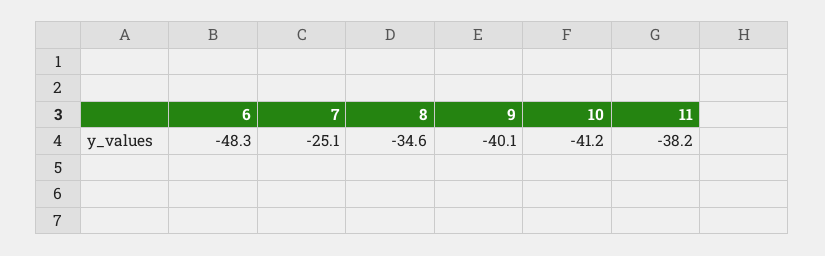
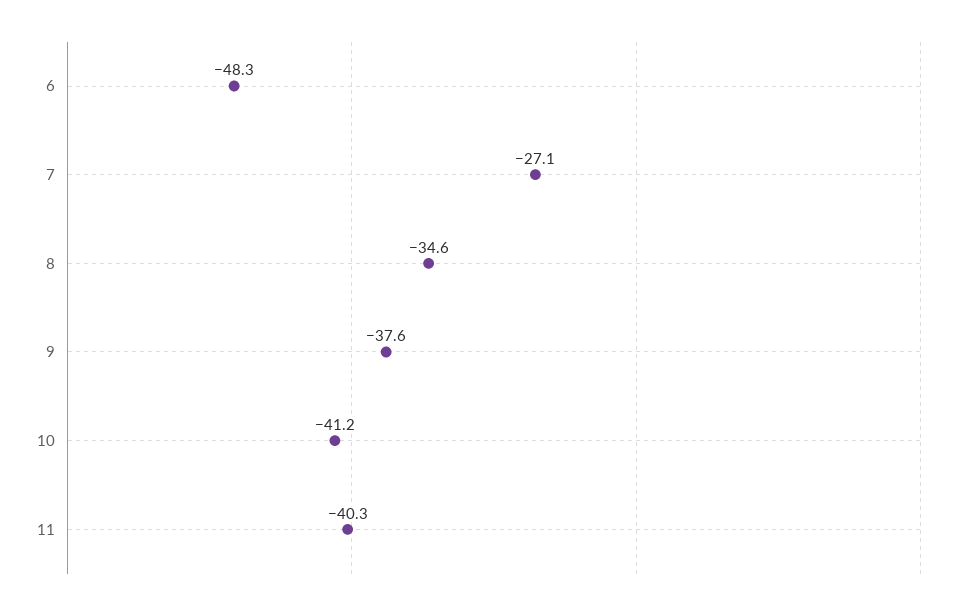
  {
    "6": -48.3,
-   "7": -25.1,
+   "7": -27.1,
    "8": -34.6,
-   "9": -40.1,
+   "9": -37.6,
    "10": -41.2,
-   "11": -38.2
+   "11": -40.3
  }

